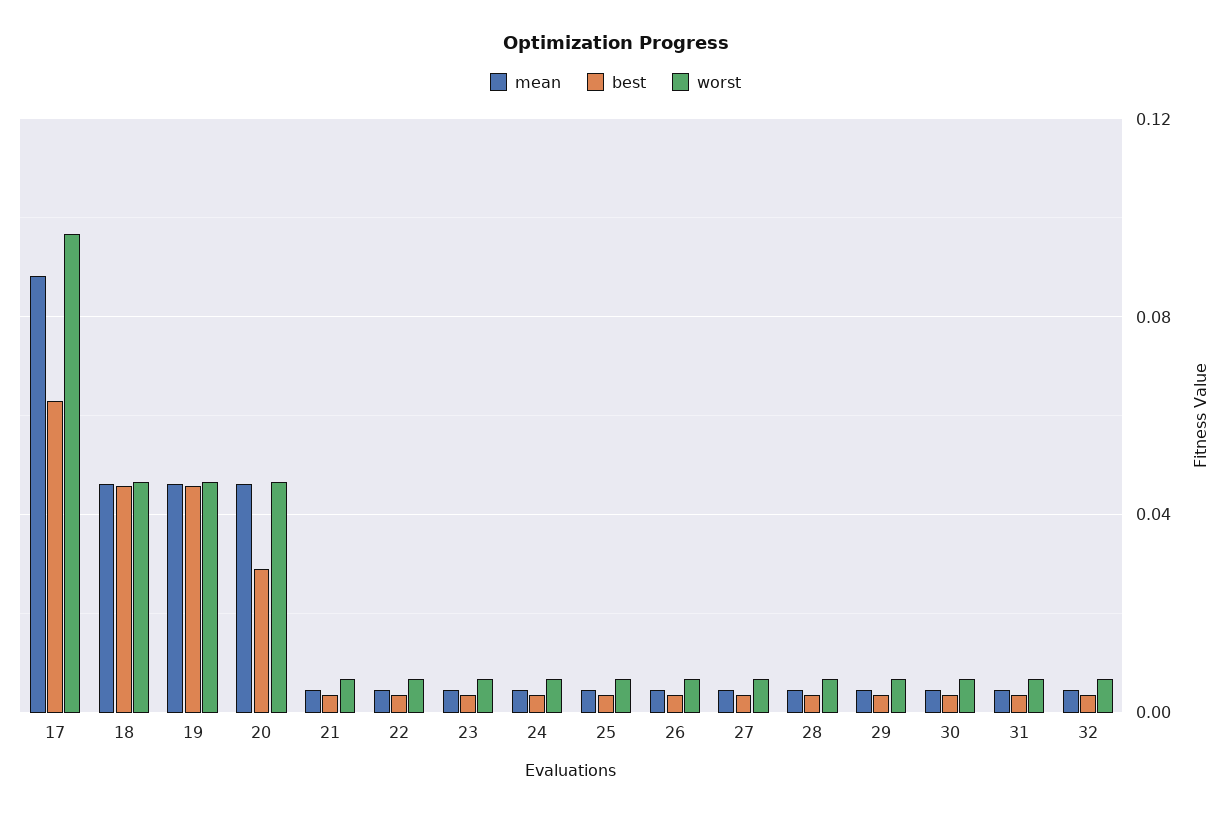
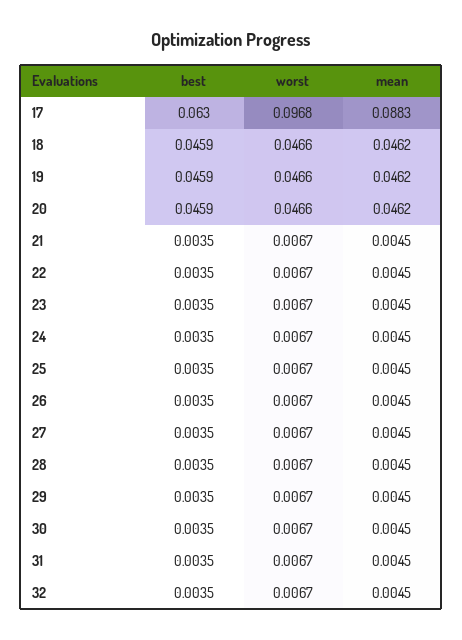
  {
    "mean": {
      "17": 0.0883,
      "18": 0.0462,
      "19": 0.0462,
      "20": 0.0462,
      "21": 0.0045,
      "22": 0.0045,
      "23": 0.0045,
      "24": 0.0045,
      "25": 0.0045,
      "26": 0.0045,
      "27": 0.0045,
      "28": 0.0045,
      "29": 0.0045,
      "30": 0.0045,
      "31": 0.0045,
      "32": 0.0045
    },
    "best": {
      "17": 0.063,
      "18": 0.0459,
      "19": 0.0459,
-     "20": 0.03,
+     "20": 0.0459,
      "21": 0.0035,
      "22": 0.0035,
      "23": 0.0035,
      "24": 0.0035,
      "25": 0.0035,
      "26": 0.0035,
      "27": 0.0035,
      "28": 0.0035,
      "29": 0.0035,
      "30": 0.0035,
      "31": 0.0035,
      "32": 0.0035
    },
    "worst": {
      "17": 0.0968,
      "18": 0.0466,
      "19": 0.0466,
      "20": 0.0466,
      "21": 0.0067,
      "22": 0.0067,
      "23": 0.0067,
      "24": 0.0067,
      "25": 0.0067,
      "26": 0.0067,
      "27": 0.0067,
      "28": 0.0067,
      "29": 0.0067,
      "30": 0.0067,
      "31": 0.0067,
      "32": 0.0067
    }
  }

